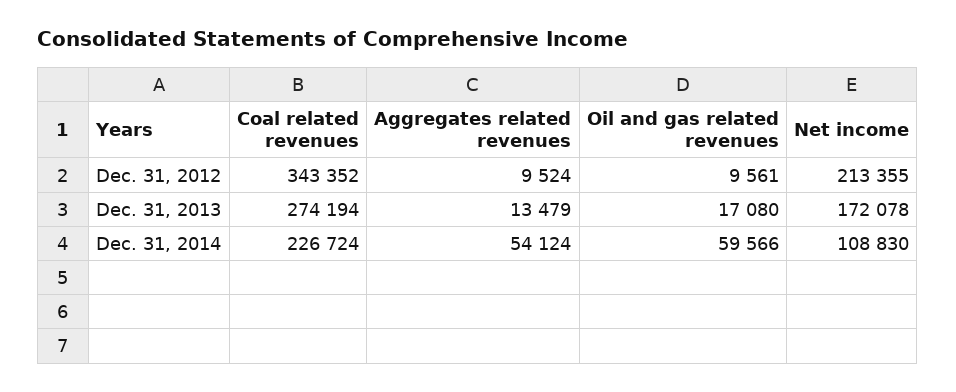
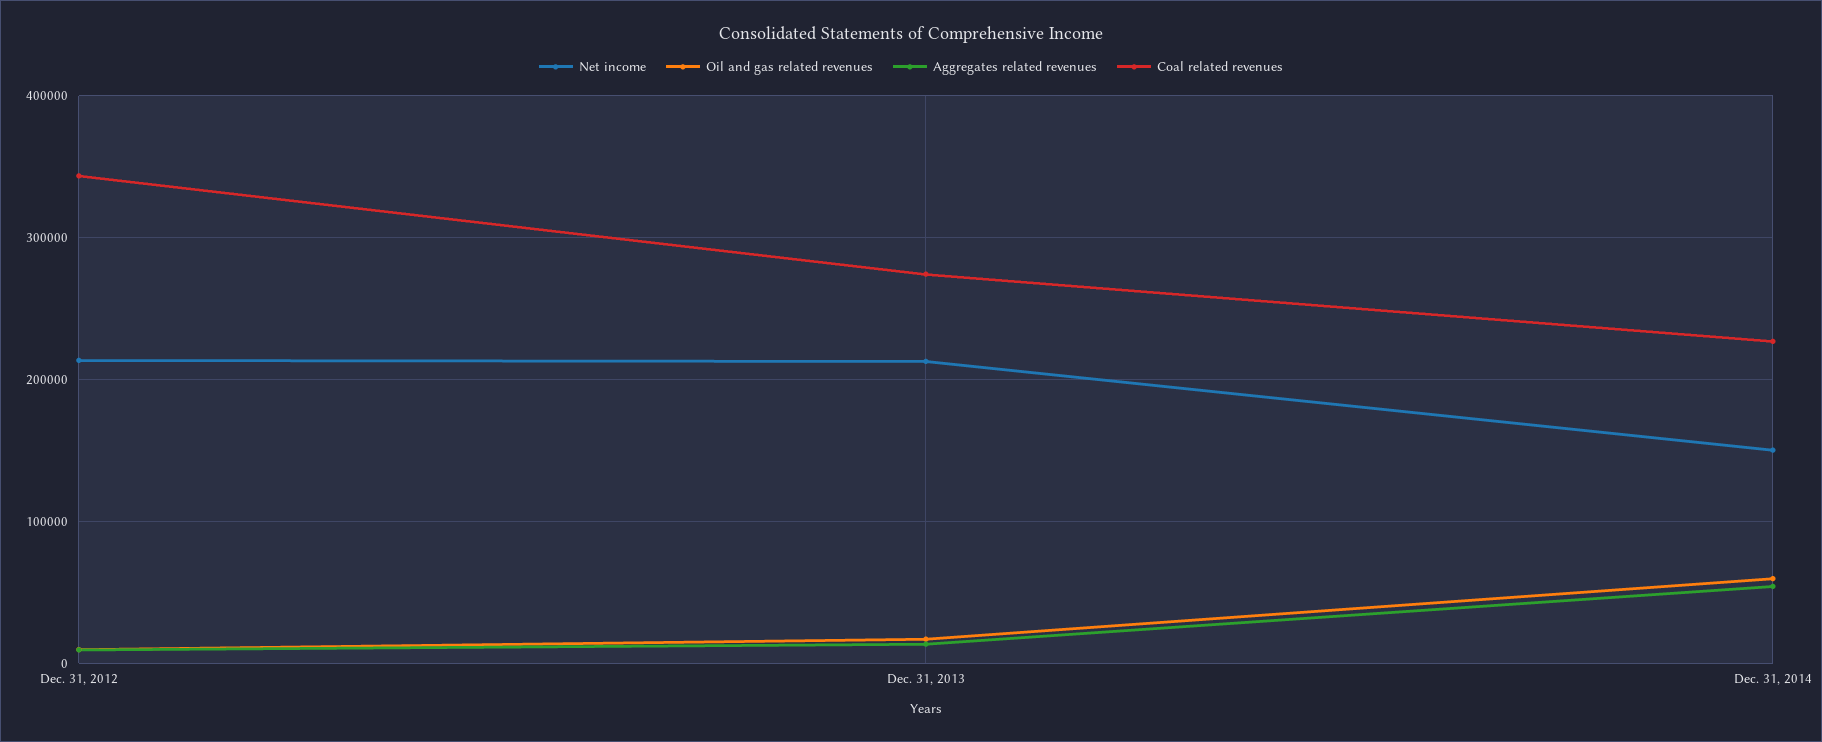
  {
    "Coal related revenues": {
      "Dec. 31, 2012": 343352,
      "Dec. 31, 2013": 274194,
      "Dec. 31, 2014": 226724
    },
    "Aggregates related revenues": {
      "Dec. 31, 2012": 9524,
      "Dec. 31, 2013": 13479,
      "Dec. 31, 2014": 54124
    },
    "Oil and gas related revenues": {
      "Dec. 31, 2012": 9561,
      "Dec. 31, 2013": 17080,
      "Dec. 31, 2014": 59566
    },
    "Net income": {
      "Dec. 31, 2012": 213355,
-     "Dec. 31, 2013": 172078,
+     "Dec. 31, 2013": 210000,
-     "Dec. 31, 2014": 108830
+     "Dec. 31, 2014": 150000
    }
  }

